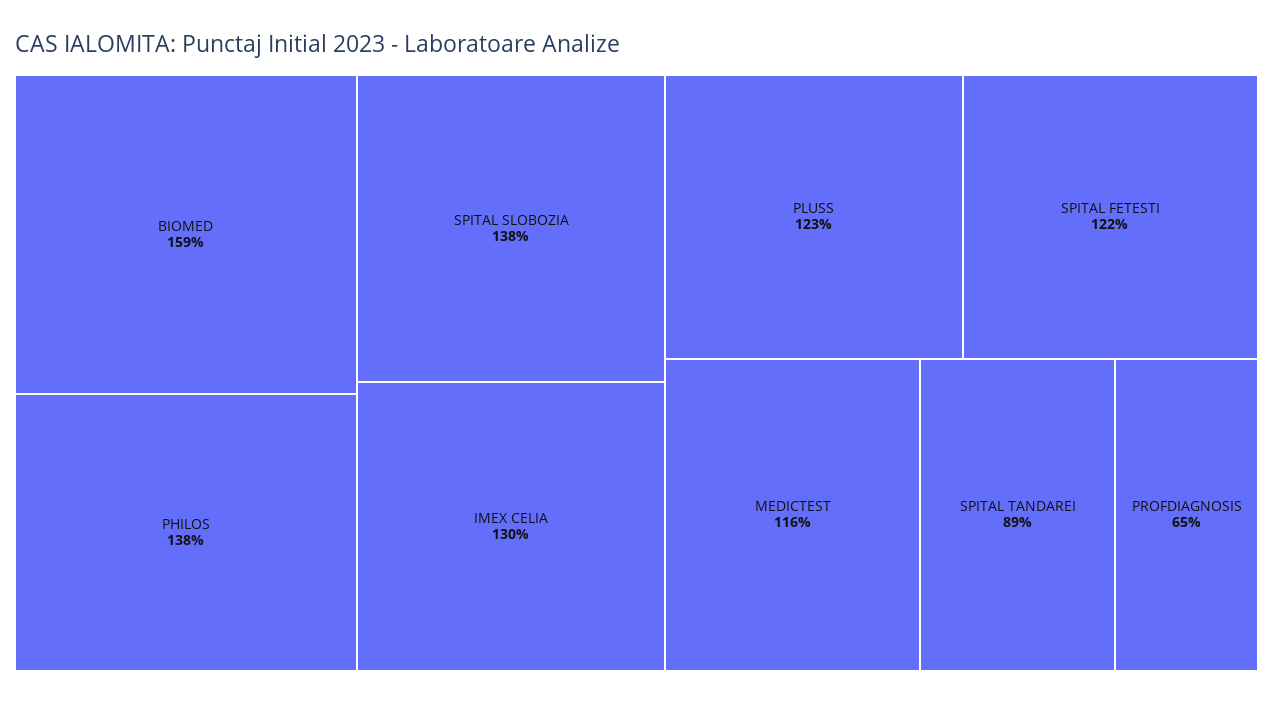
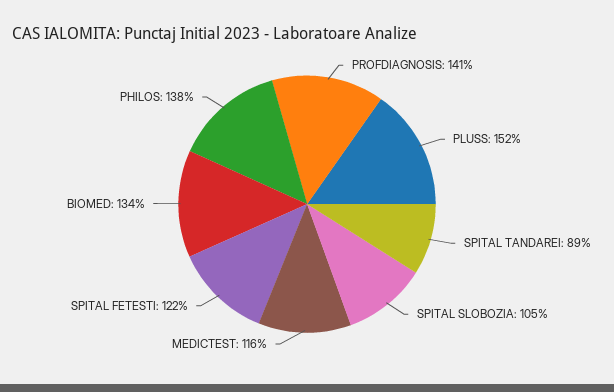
  {
-   "BIOMED": 159,
+   "BIOMED": 134,
    "PHILOS": 138,
-   "SPITAL SLOBOZIA": 138,
+   "SPITAL SLOBOZIA": 105,
-   "IMEX CELIA": 130,
-   "PLUSS": 123,
+   "PLUSS": 152,
    "SPITAL FETESTI": 122,
    "MEDICTEST": 116,
    "SPITAL TANDAREI": 89,
-   "PROFDIAGNOSIS": 65
+   "PROFDIAGNOSIS": 141
  }

